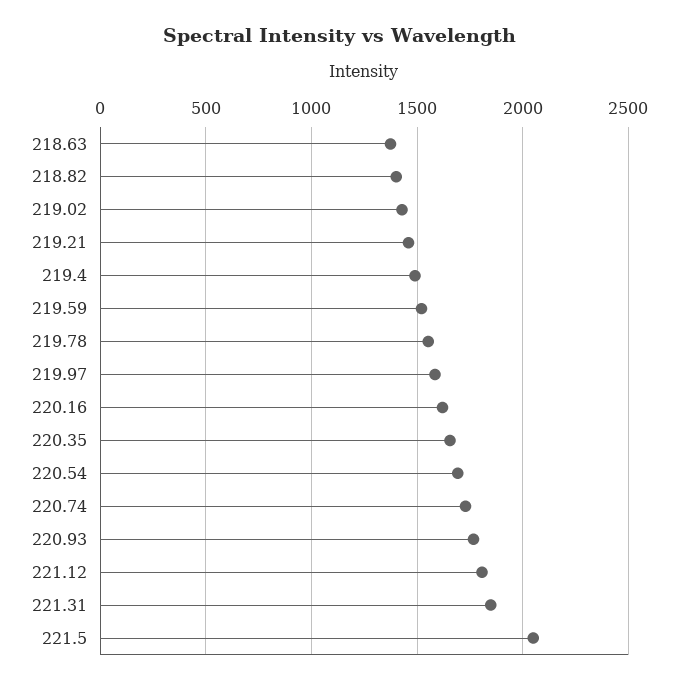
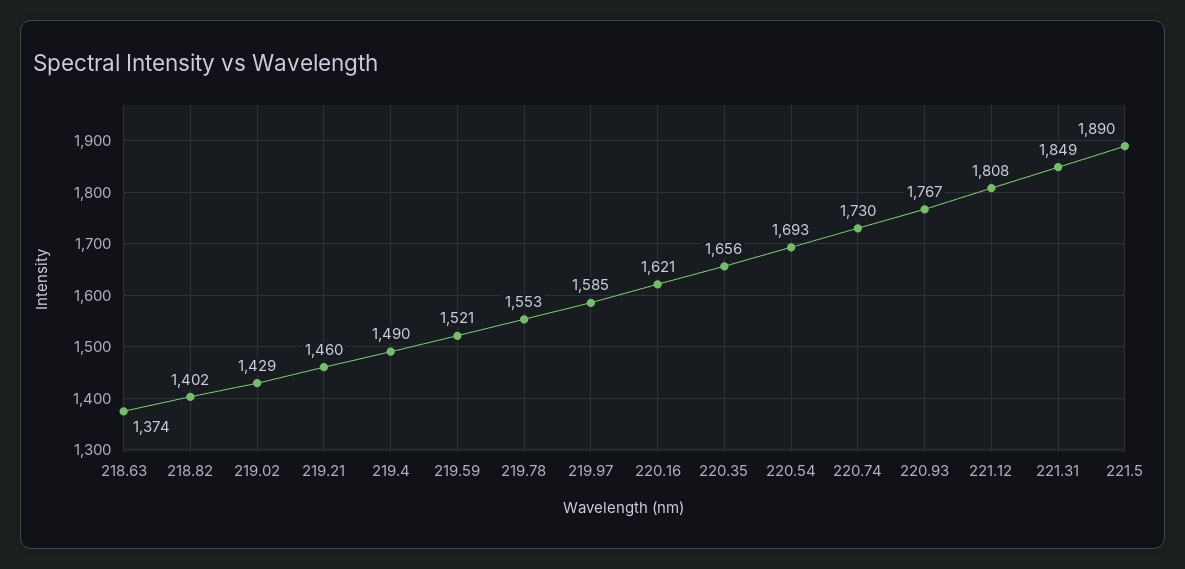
  {
    "218.63": 1374,
    "218.82": 1402,
    "219.02": 1429,
    "219.21": 1460,
    "219.4": 1490,
    "219.59": 1521,
    "219.78": 1553,
    "219.97": 1585,
    "220.16": 1621,
    "220.35": 1656,
    "220.54": 1693,
    "220.74": 1730,
    "220.93": 1767,
    "221.12": 1808,
    "221.31": 1849,
-   "221.5": 2050
+   "221.5": 1890
  }

